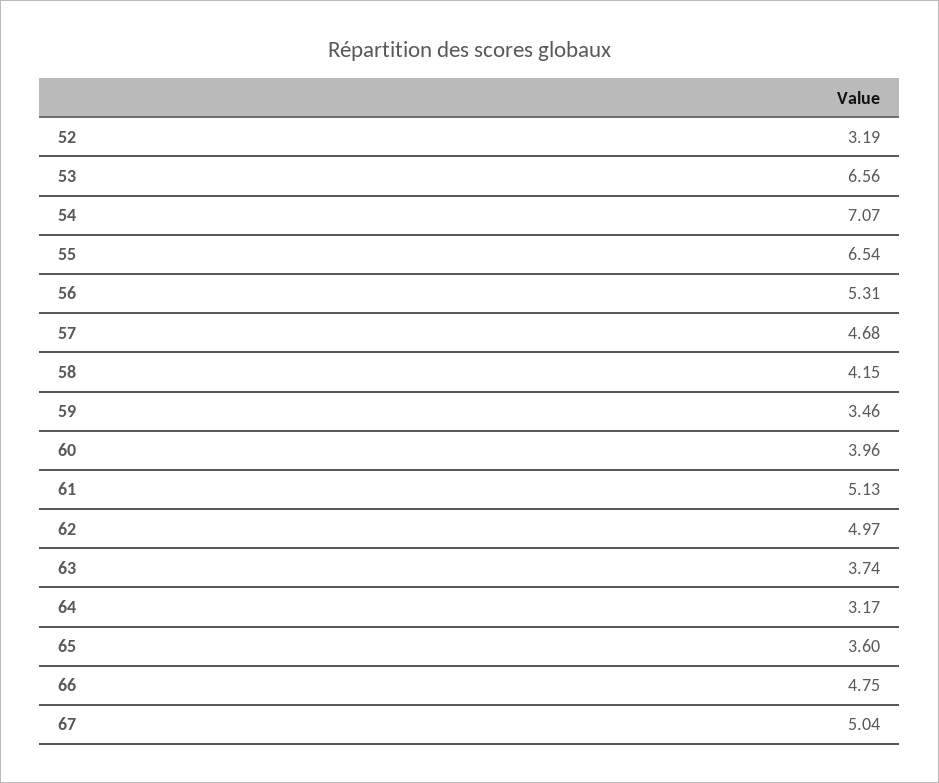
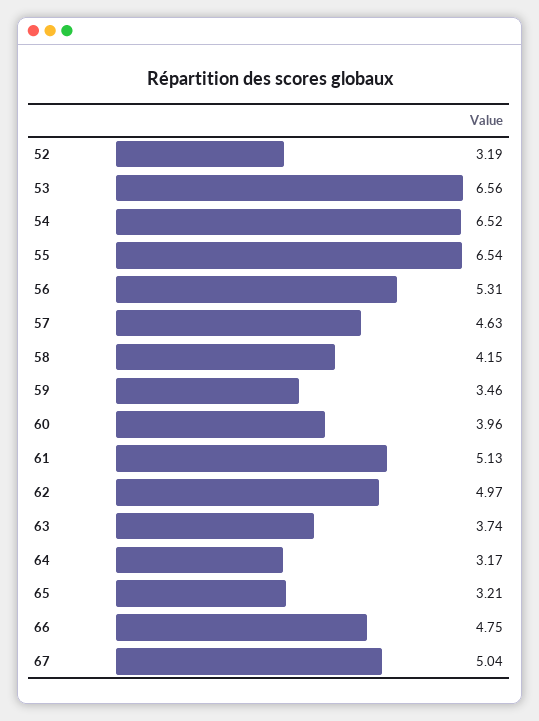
  {
    "52": 3.19,
    "53": 6.56,
-   "54": 7.07,
+   "54": 6.52,
    "55": 6.54,
    "56": 5.31,
-   "57": 4.68,
+   "57": 4.63,
    "58": 4.15,
    "59": 3.46,
    "60": 3.96,
    "61": 5.13,
    "62": 4.97,
    "63": 3.74,
    "64": 3.17,
-   "65": 3.6,
+   "65": 3.21,
    "66": 4.75,
    "67": 5.04
  }

